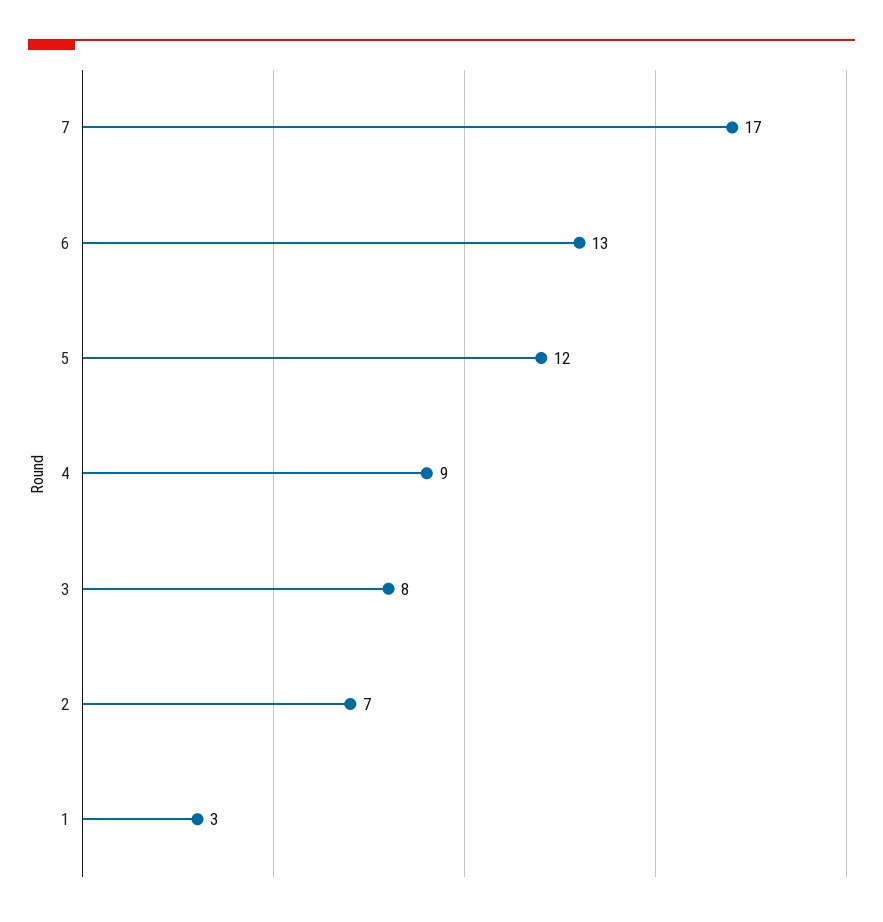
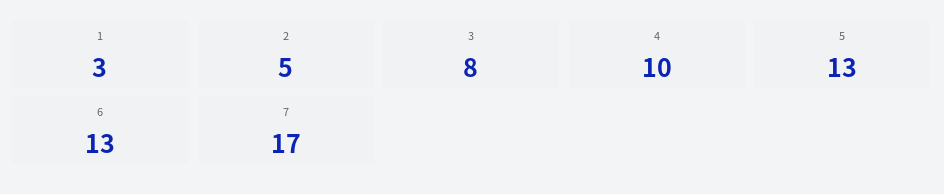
  {
    "7": 17,
    "6": 13,
-   "5": 12,
+   "5": 13,
-   "4": 9,
+   "4": 10,
    "3": 8,
-   "2": 7,
+   "2": 5,
    "1": 3
  }

